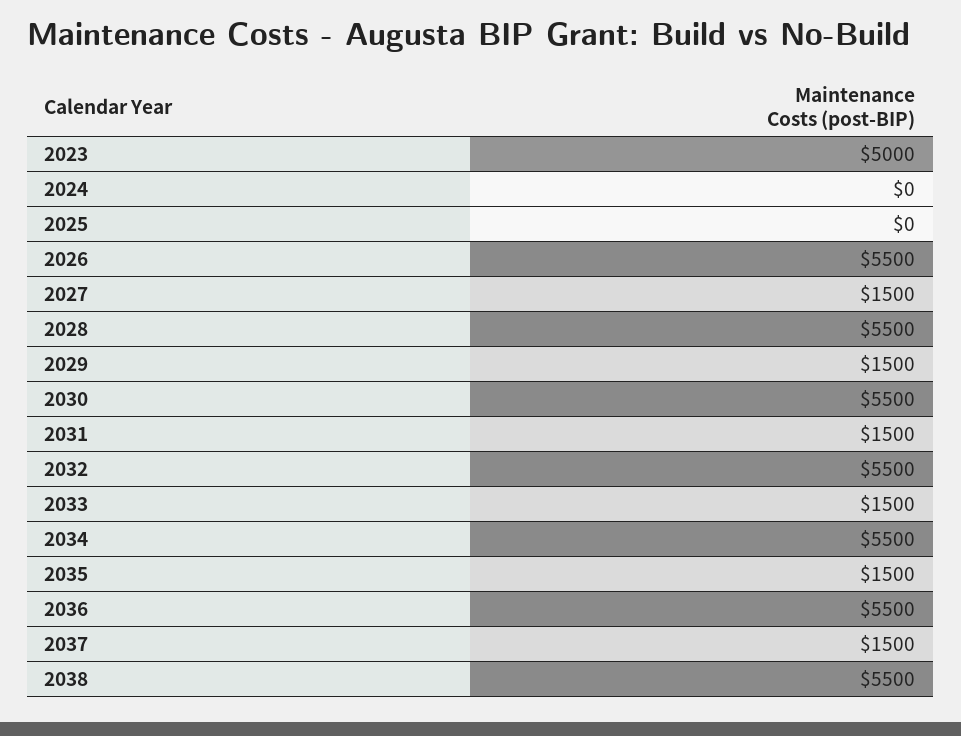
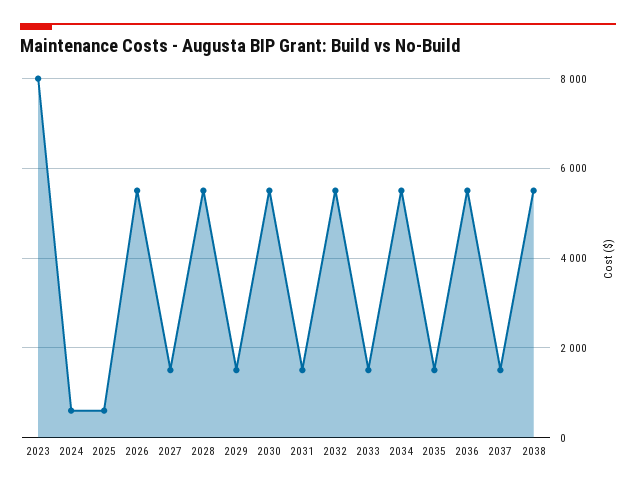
  {
-   "2023": 5000,
+   "2023": 8000,
-   "2024": 0,
+   "2024": 600,
-   "2025": 0,
+   "2025": 600,
    "2026": 5500,
    "2027": 1500,
    "2028": 5500,
    "2029": 1500,
    "2030": 5500,
    "2031": 1500,
    "2032": 5500,
    "2033": 1500,
    "2034": 5500,
    "2035": 1500,
    "2036": 5500,
    "2037": 1500,
    "2038": 5500
  }

